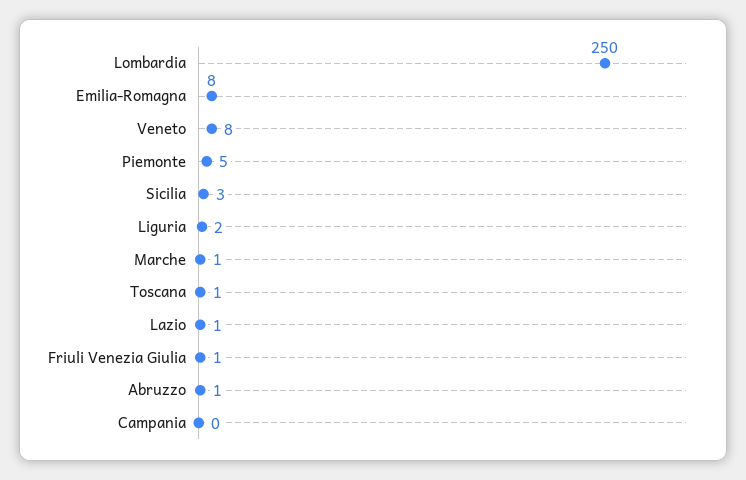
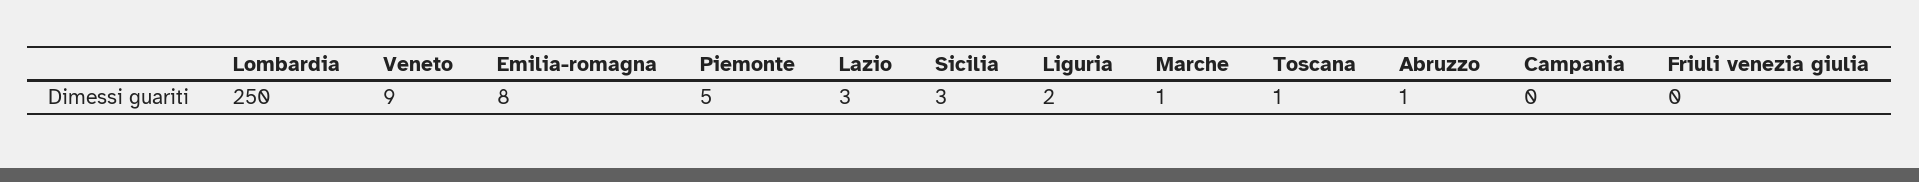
  {
    "Lombardia": 250,
    "Emilia-Romagna": 8,
-   "Veneto": 8,
+   "Veneto": 9,
    "Piemonte": 5,
    "Sicilia": 3,
    "Liguria": 2,
    "Marche": 1,
    "Toscana": 1,
-   "Lazio": 1,
+   "Lazio": 3,
-   "Friuli Venezia Giulia": 1,
+   "Friuli Venezia Giulia": 0,
    "Abruzzo": 1,
    "Campania": 0
  }

